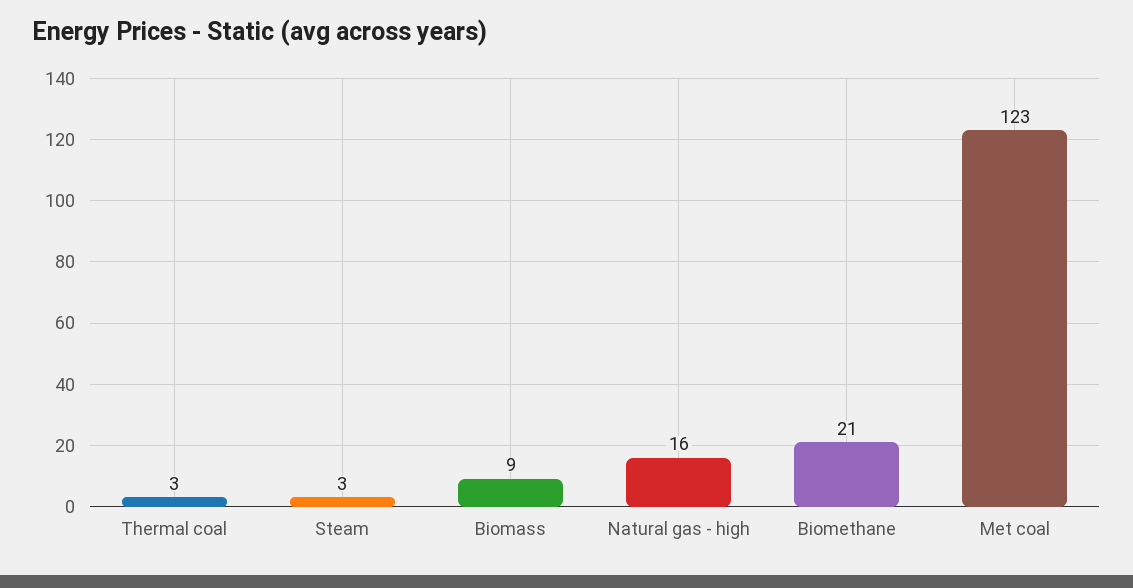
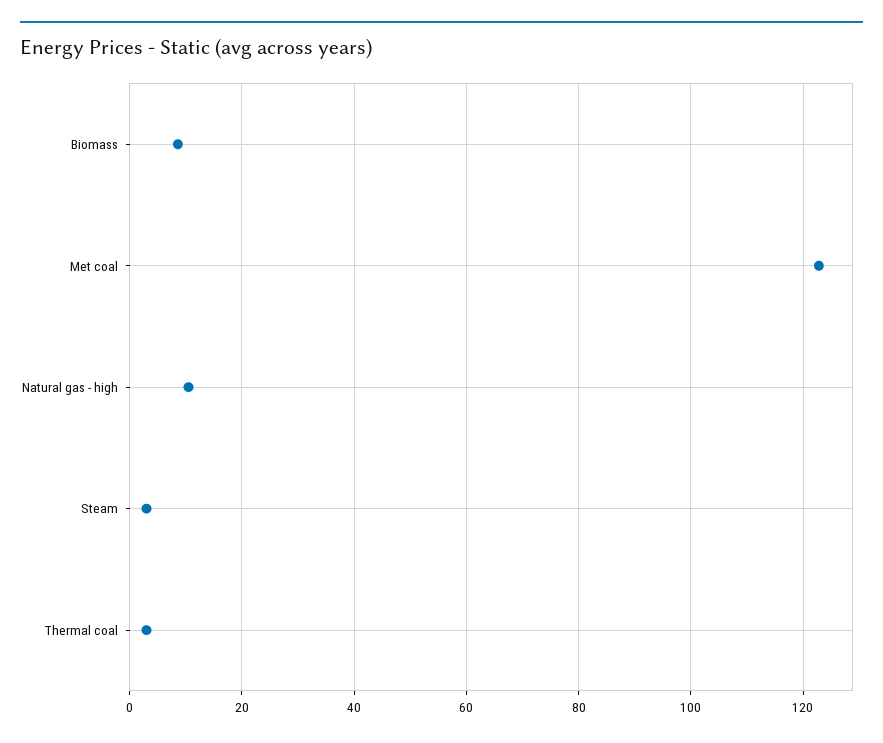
  {
    "Thermal coal": 3,
    "Steam": 3,
    "Biomass": 9,
-   "Natural gas - high": 16,
+   "Natural gas - high": 10,
-   "Biomethane": 21,
    "Met coal": 123
  }

